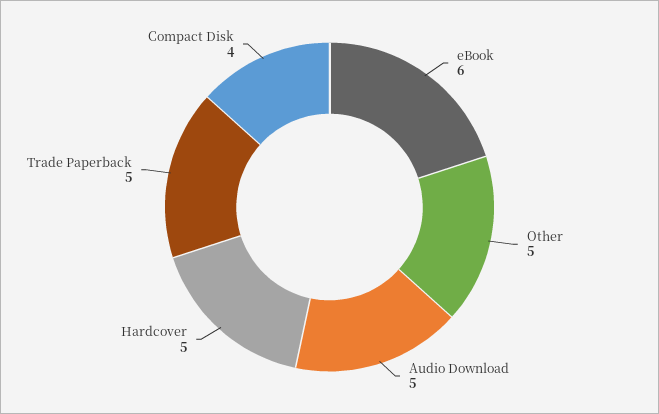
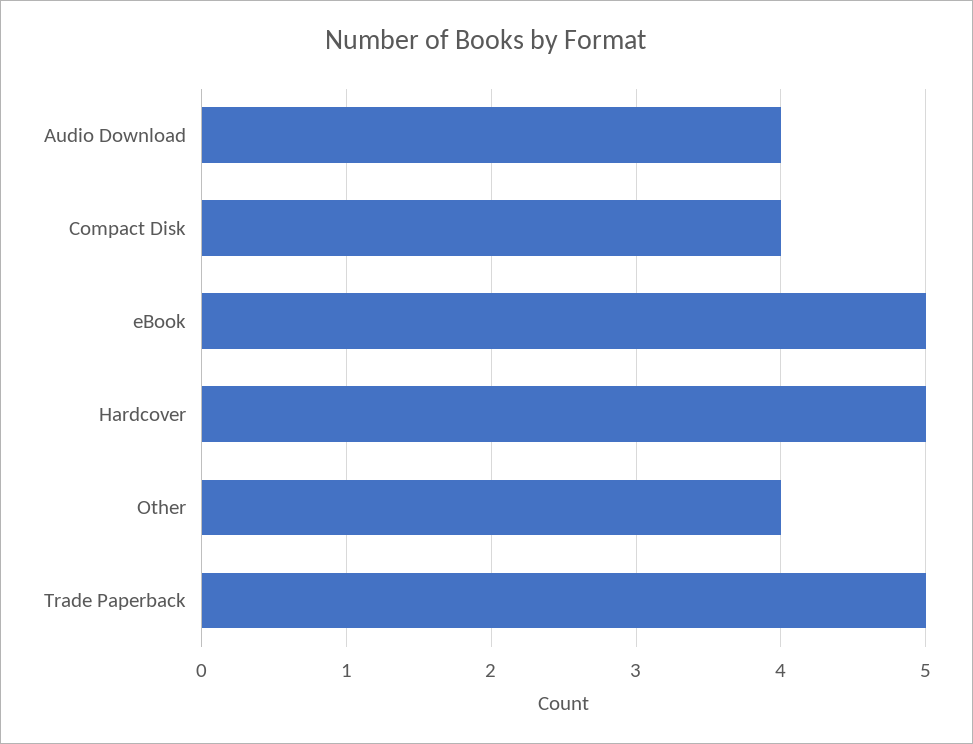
  {
-   "eBook": 6,
+   "eBook": 5,
-   "Other": 5,
+   "Other": 4,
-   "Audio Download": 5,
+   "Audio Download": 4,
    "Hardcover": 5,
    "Trade Paperback": 5,
    "Compact Disk": 4
  }

